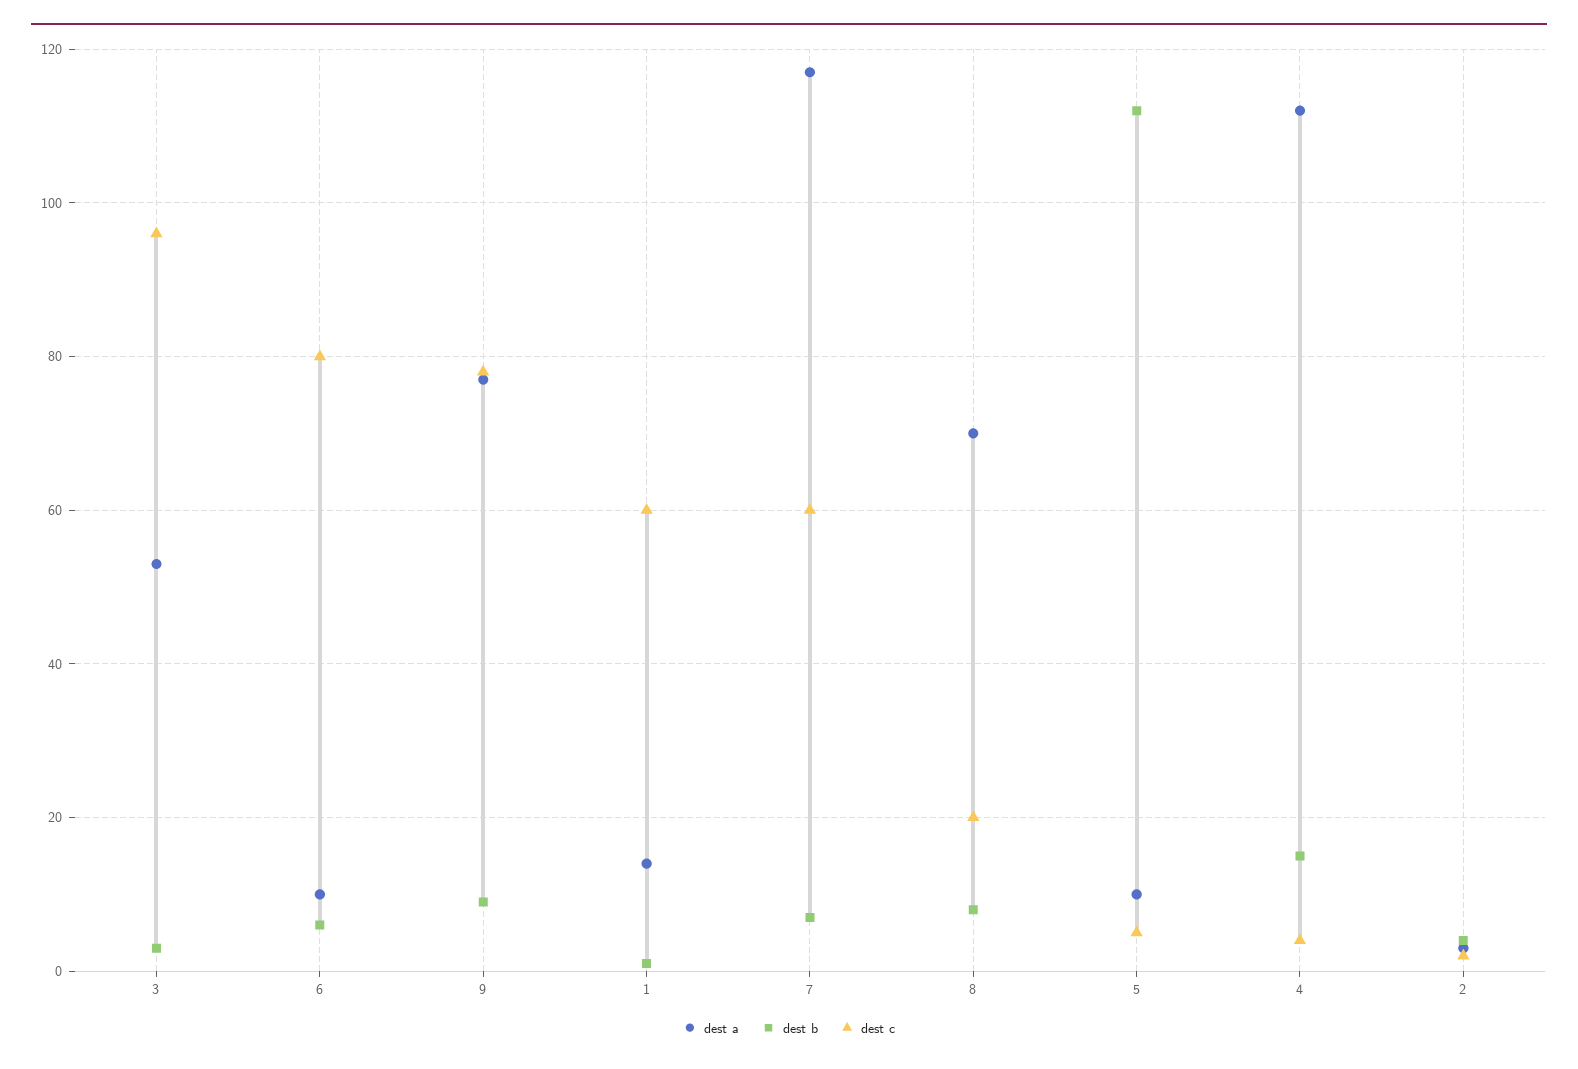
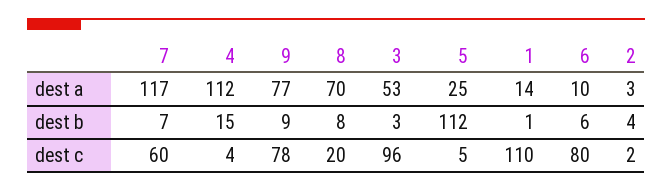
  {
    "dest a": {
      "3": 53,
      "6": 10,
      "9": 77,
      "1": 14,
      "7": 117,
      "8": 70,
-     "5": 10,
+     "5": 25,
      "4": 112,
      "2": 3
    },
    "dest b": {
      "3": 3,
      "6": 6,
      "9": 9,
      "1": 1,
      "7": 7,
      "8": 8,
      "5": 112,
      "4": 15,
      "2": 4
    },
    "dest c": {
      "3": 96,
      "6": 80,
      "9": 78,
-     "1": 60,
+     "1": 110,
      "7": 60,
      "8": 20,
      "5": 5,
      "4": 4,
      "2": 2
    }
  }

